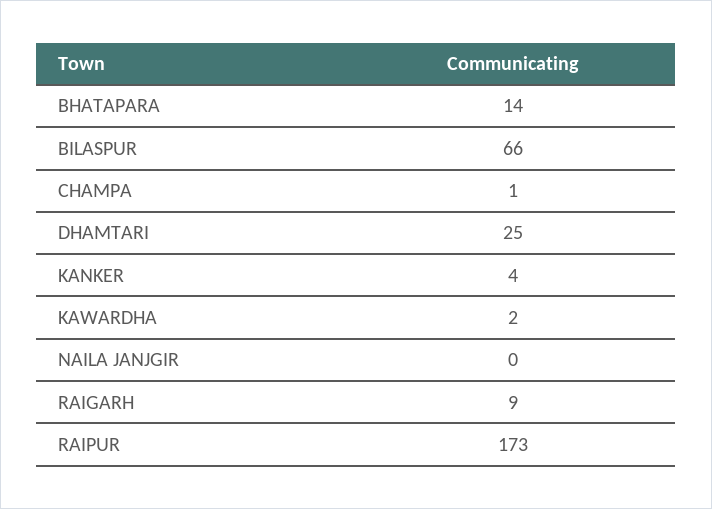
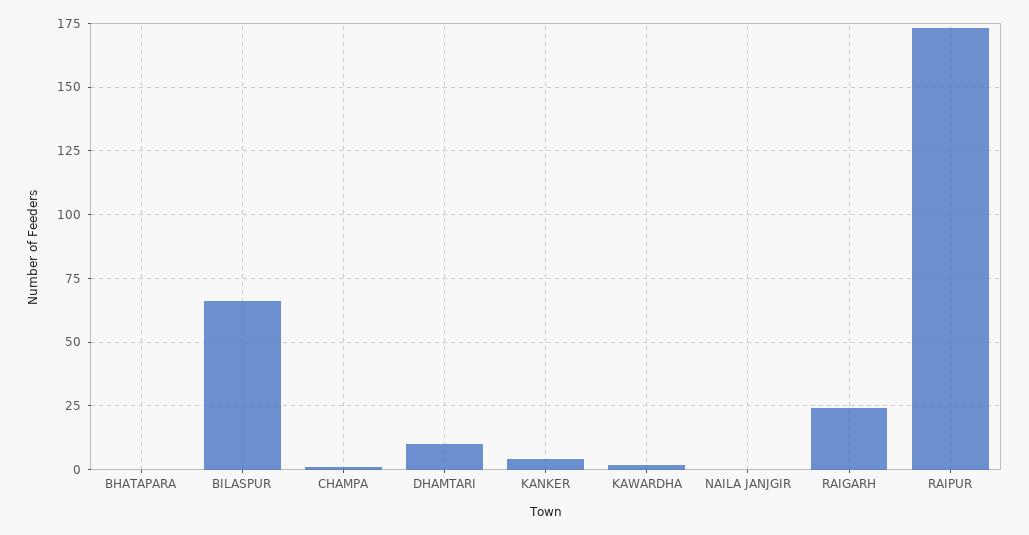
  {
-   "BHATAPARA": 14,
+   "BHATAPARA": 0,
    "BILASPUR": 66,
    "CHAMPA": 1,
-   "DHAMTARI": 25,
+   "DHAMTARI": 10,
    "KANKER": 4,
    "KAWARDHA": 2,
    "NAILA JANJGIR": 0,
-   "RAIGARH": 9,
+   "RAIGARH": 25,
    "RAIPUR": 173
  }

